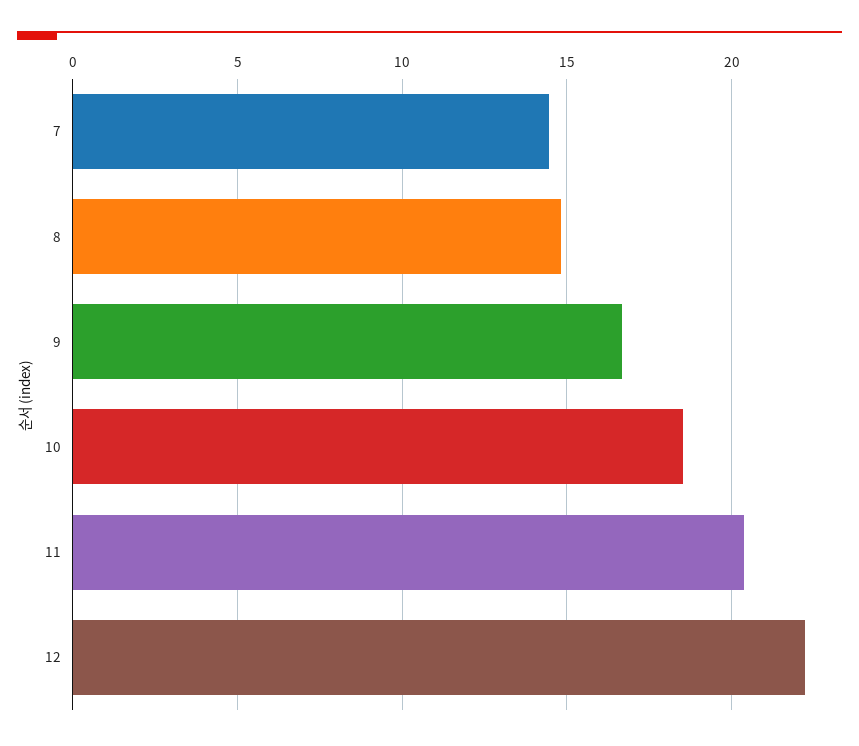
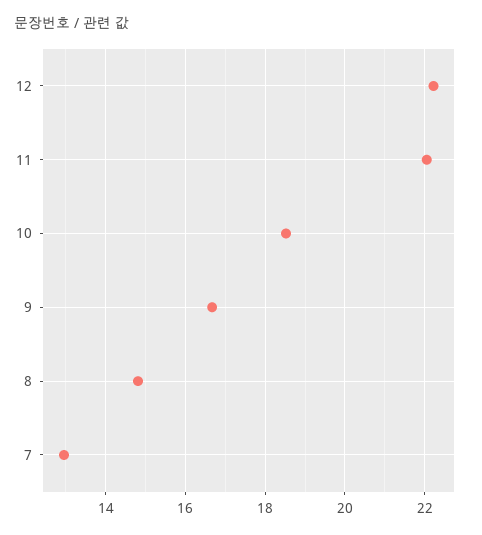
  {
-   "7": 14.5,
+   "7": 13,
    "8": 14.8,
    "9": 16.6,
    "10": 18.6,
-   "11": 20.5,
+   "11": 22,
    "12": 22.2
  }

